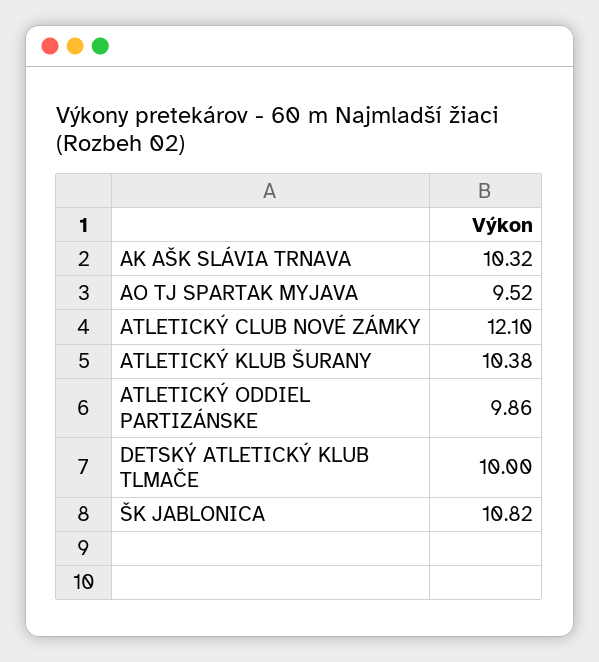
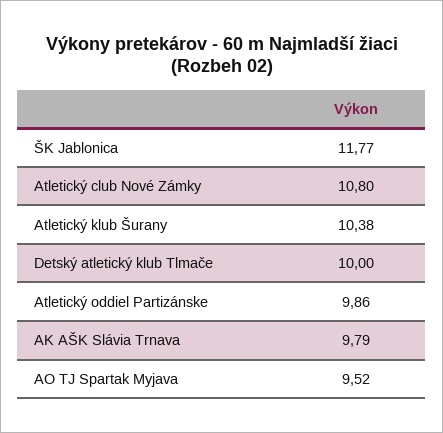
  {
-   "AK AŠK SLÁVIA TRNAVA": 10.32,
+   "AK AŠK SLÁVIA TRNAVA": 9.79,
    "AO TJ SPARTAK MYJAVA": 9.52,
-   "ATLETICKÝ CLUB NOVÉ ZÁMKY": 12.1,
+   "ATLETICKÝ CLUB NOVÉ ZÁMKY": 10.8,
    "ATLETICKÝ KLUB ŠURANY": 10.38,
    "ATLETICKÝ ODDIEL PARTIZÁNSKE": 9.86,
    "DETSKÝ ATLETICKÝ KLUB TLMAČE": 10,
-   "ŠK JABLONICA": 10.82
+   "ŠK JABLONICA": 11.77
  }

